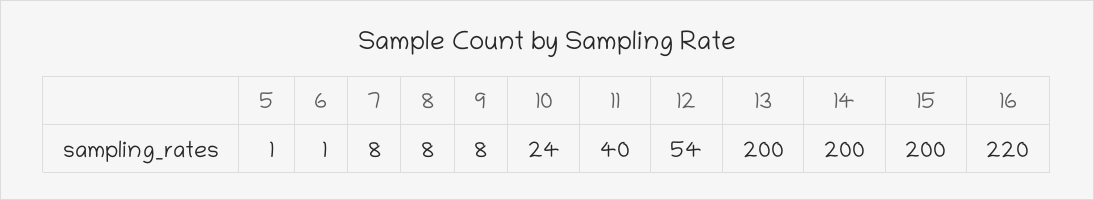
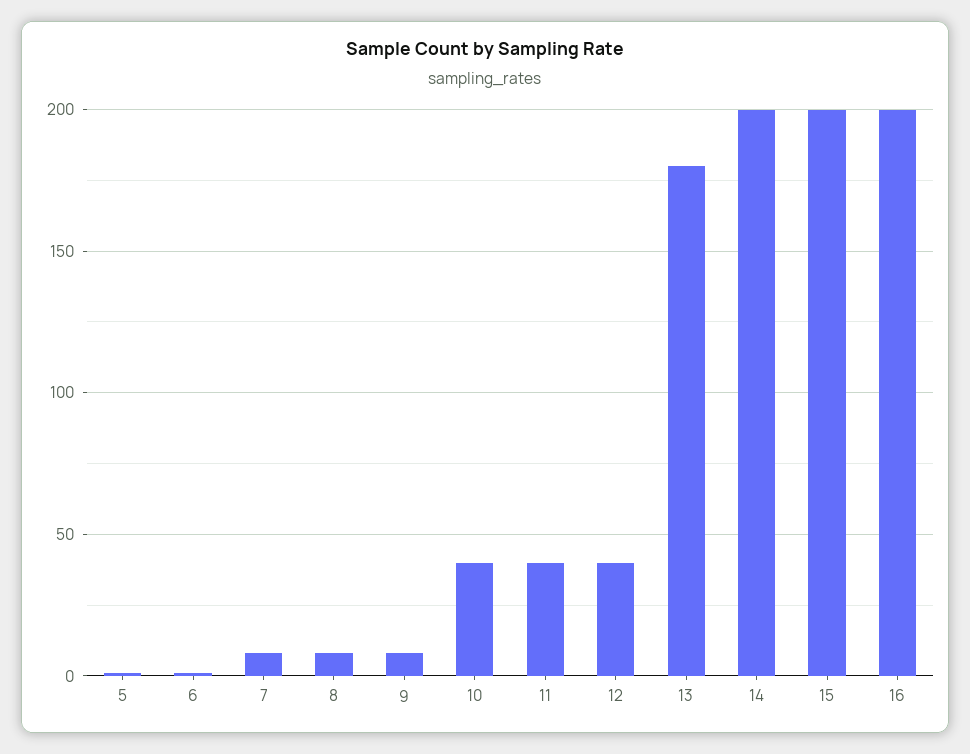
  {
    "5": 1,
    "6": 1,
    "7": 8,
    "8": 8,
    "9": 8,
-   "10": 24,
+   "10": 40,
    "11": 40,
-   "12": 54,
+   "12": 40,
-   "13": 200,
+   "13": 180,
    "14": 200,
    "15": 200,
-   "16": 220
+   "16": 200
  }

